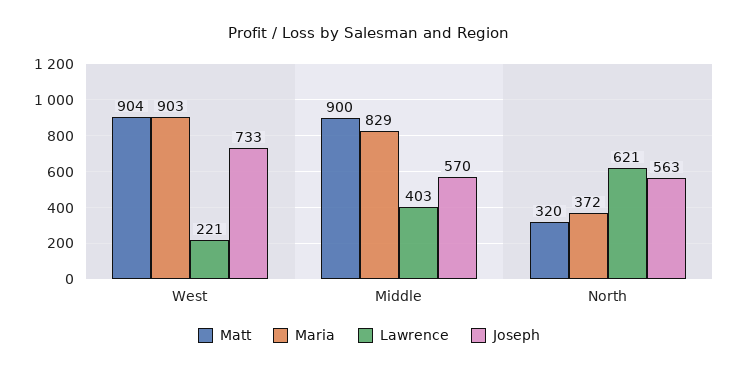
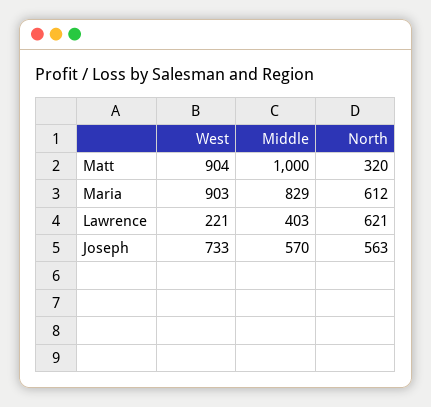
  {
    "Matt": {
      "West": 904,
-     "Middle": 900,
+     "Middle": 1000,
      "North": 320
    },
    "Maria": {
      "West": 903,
      "Middle": 829,
-     "North": 372
+     "North": 612
    },
    "Lawrence": {
      "West": 221,
      "Middle": 403,
      "North": 621
    },
    "Joseph": {
      "West": 733,
      "Middle": 570,
      "North": 563
    }
  }

